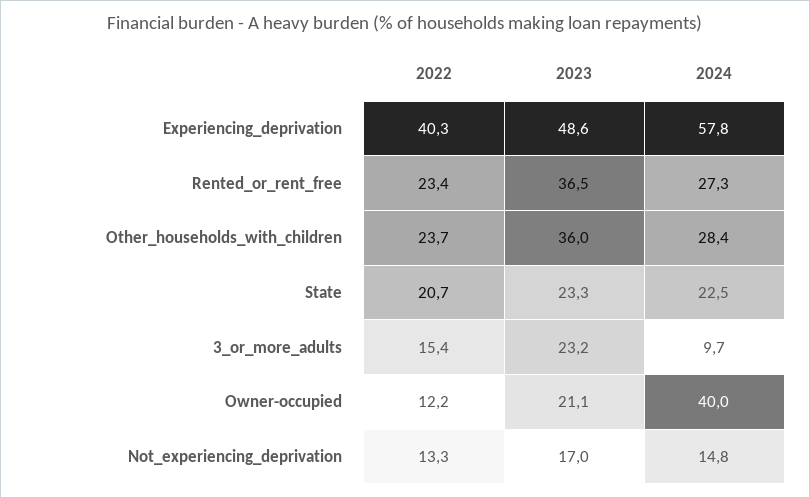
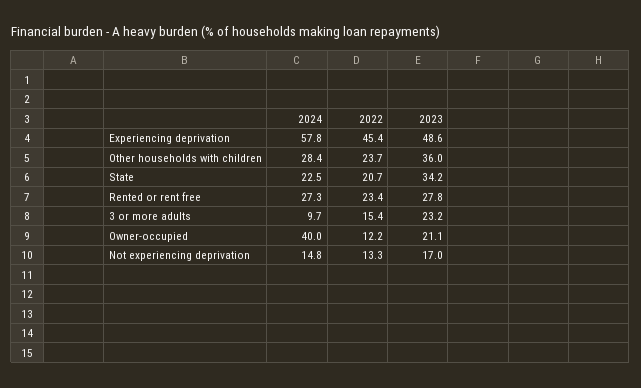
  {
    "2022": {
-     "Experiencing_deprivation": 40.3,
+     "Experiencing_deprivation": 45.4,
      "Rented_or_rent_free": 23.4,
      "Other_households_with_children": 23.7,
      "State": 20.7,
      "3_or_more_adults": 15.4,
      "Owner-occupied": 12.2,
      "Not_experiencing_deprivation": 13.3
    },
    "2023": {
      "Experiencing_deprivation": 48.6,
-     "Rented_or_rent_free": 36.5,
+     "Rented_or_rent_free": 27.8,
      "Other_households_with_children": 36,
-     "State": 23.3,
+     "State": 34.2,
      "3_or_more_adults": 23.2,
      "Owner-occupied": 21.1,
      "Not_experiencing_deprivation": 17
    },
    "2024": {
      "Experiencing_deprivation": 57.8,
      "Rented_or_rent_free": 27.3,
      "Other_households_with_children": 28.4,
      "State": 22.5,
      "3_or_more_adults": 9.7,
      "Owner-occupied": 40,
      "Not_experiencing_deprivation": 14.8
    }
  }

